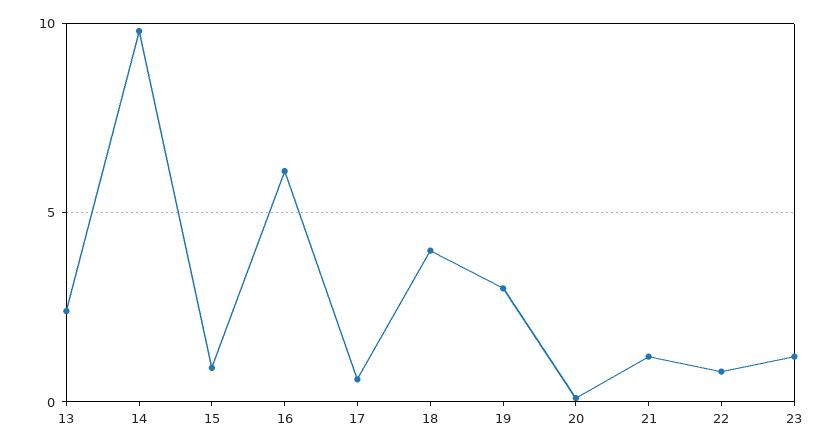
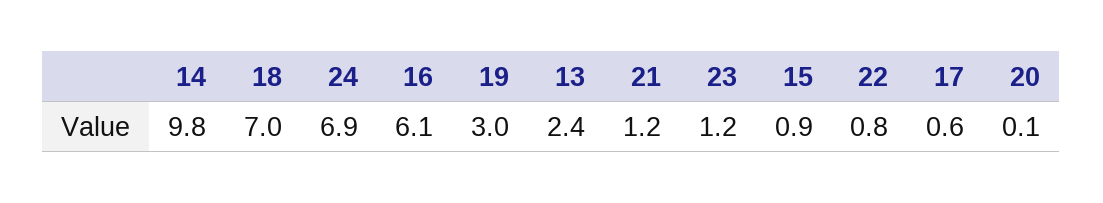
  {
    "13": 2.4,
    "14": 9.8,
    "15": 0.9,
    "16": 6.1,
    "17": 0.6,
-   "18": 4,
+   "18": 7,
    "19": 3,
    "20": 0.1,
    "21": 1.2,
    "22": 0.8,
-   "23": 1.2
+   "23": 1.2,
+   "24": 6.9
  }

